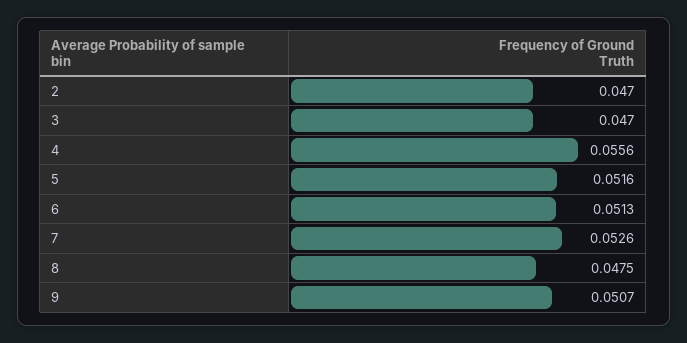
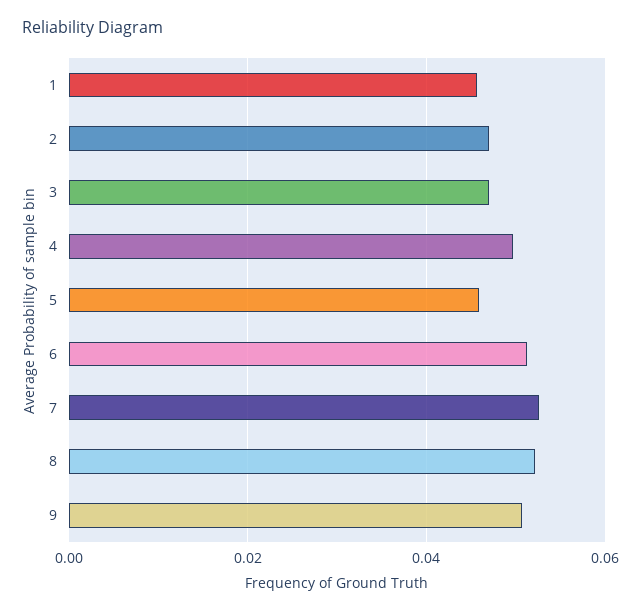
  {
    "2": 0.047,
    "3": 0.047,
-   "4": 0.0556,
+   "4": 0.05,
-   "5": 0.0516,
+   "5": 0.046,
    "6": 0.0513,
    "7": 0.0526,
-   "8": 0.0475,
+   "8": 0.052,
-   "9": 0.0507
+   "9": 0.0507,
+   "1": 0.046
  }

